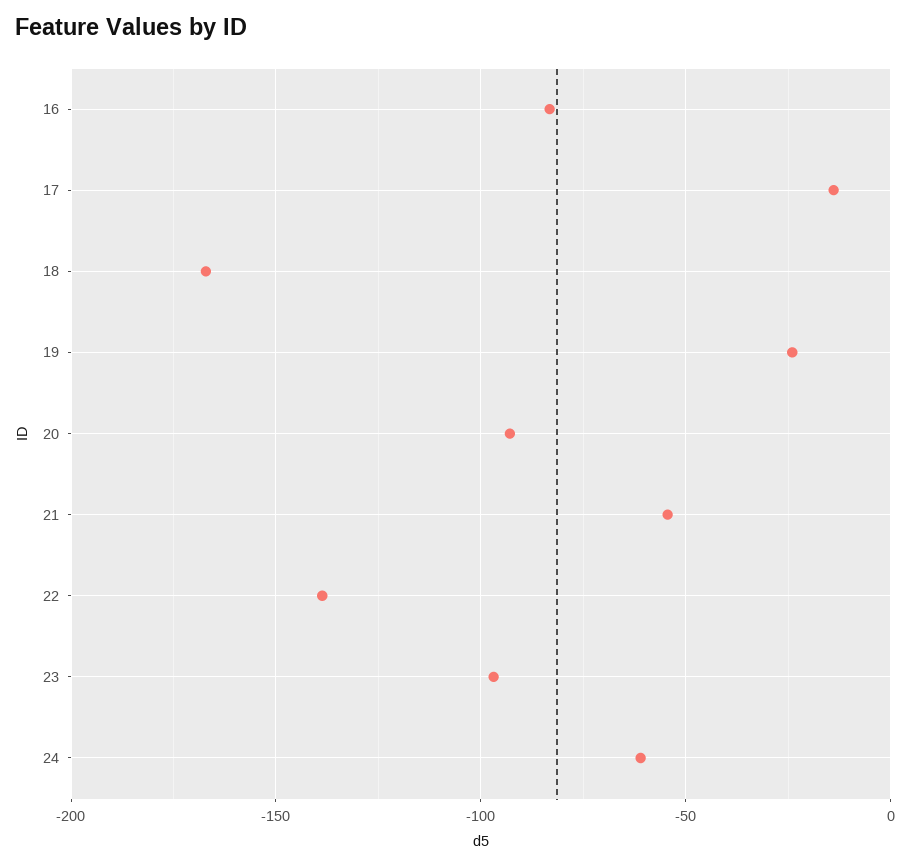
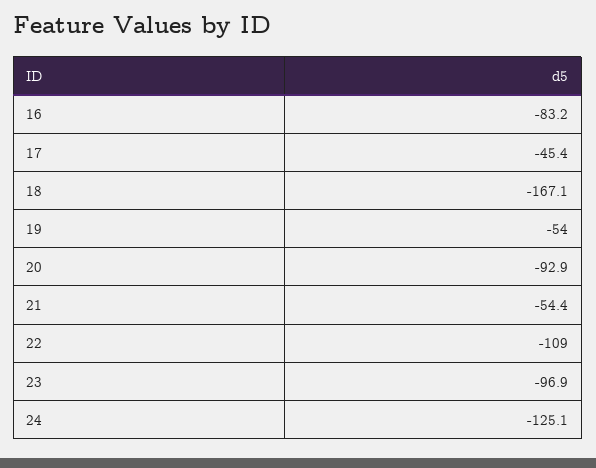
  {
    "16": -83.2,
-   "17": -15,
+   "17": -45.4,
    "18": -167.1,
-   "19": -25,
+   "19": -54,
    "20": -92.9,
    "21": -54.4,
-   "22": -140,
+   "22": -109,
    "23": -96.9,
-   "24": -60
+   "24": -125.1
  }

